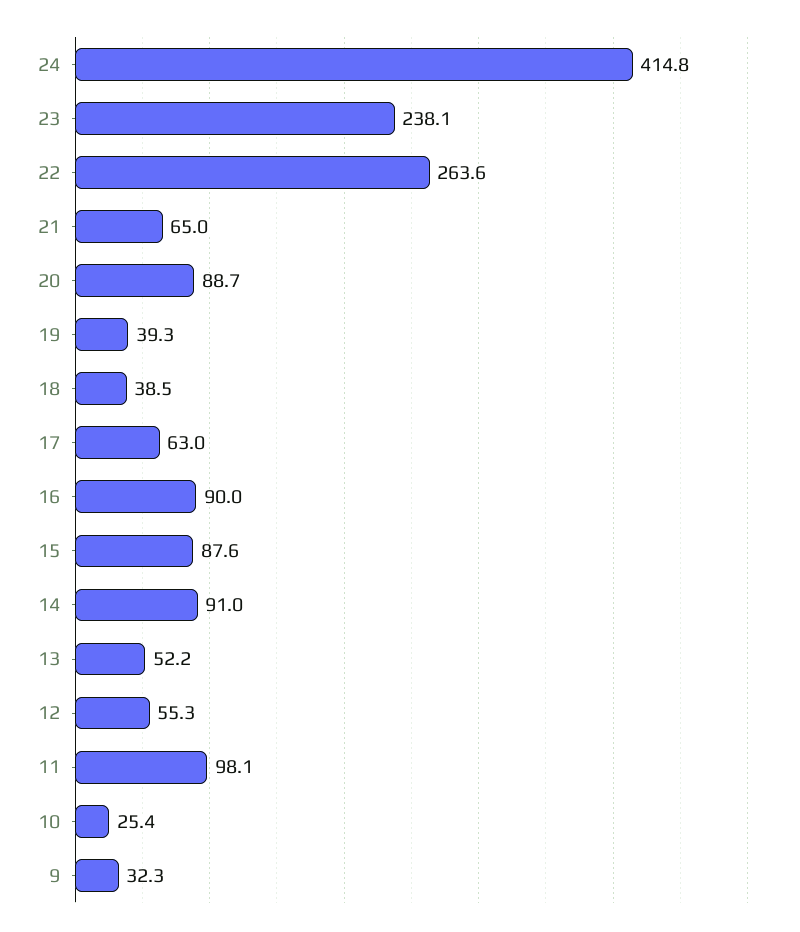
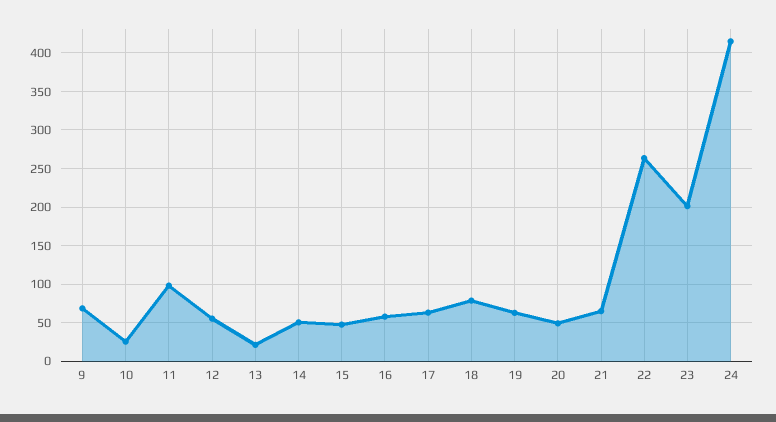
  {
    "24": 414.8,
-   "23": 238.1,
+   "23": 200,
    "22": 263.6,
    "21": 65,
-   "20": 88.7,
+   "20": 50,
-   "19": 39.3,
+   "19": 60,
-   "18": 38.5,
+   "18": 80,
    "17": 63,
-   "16": 90,
+   "16": 60,
-   "15": 87.6,
+   "15": 50,
-   "14": 91,
+   "14": 50,
-   "13": 52.2,
+   "13": 20,
    "12": 55.3,
    "11": 98.1,
    "10": 25.4,
-   "9": 32.3
+   "9": 70
  }

